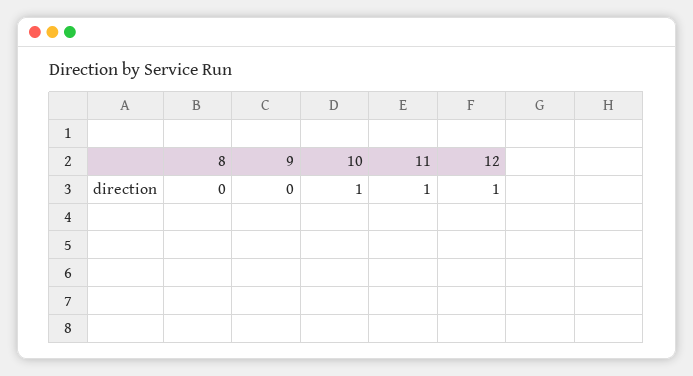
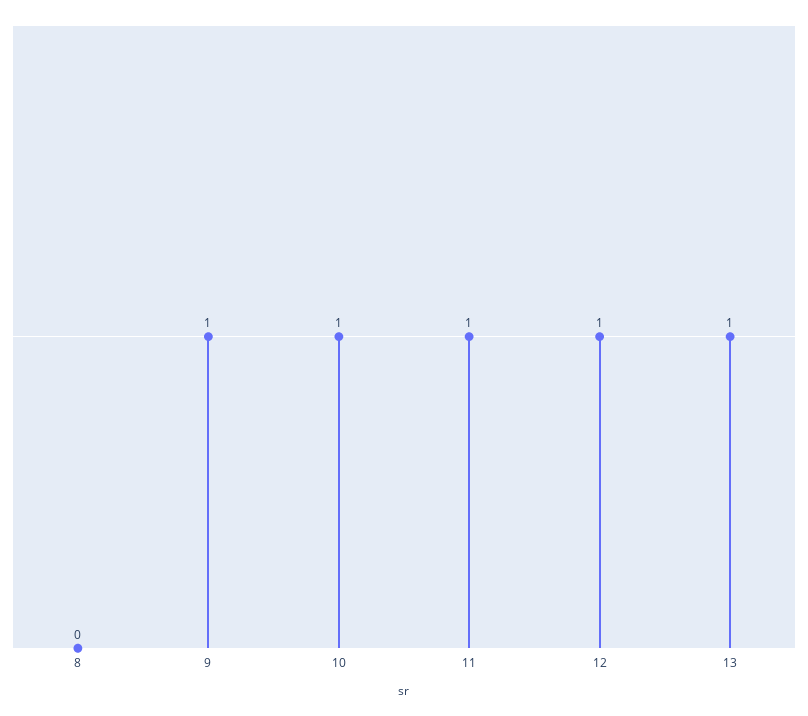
  {
    "8": 0,
-   "9": 0,
+   "9": 1,
    "10": 1,
    "11": 1,
-   "12": 1
+   "12": 1,
+   "13": 1
  }

